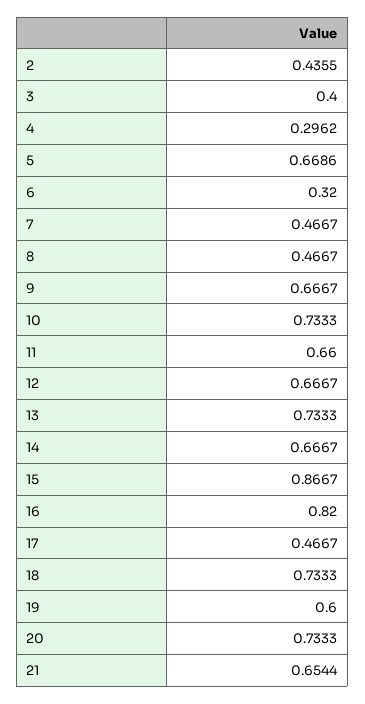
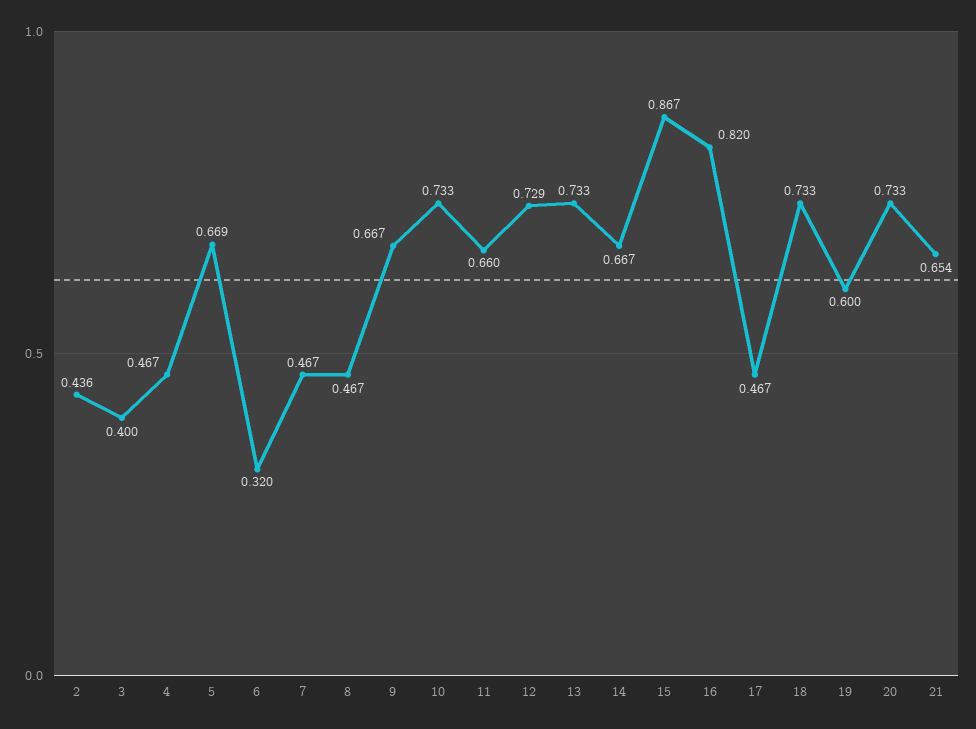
  {
    "2": 0.4355,
    "3": 0.4,
-   "4": 0.2962,
+   "4": 0.467,
    "5": 0.6686,
    "6": 0.32,
    "7": 0.4667,
    "8": 0.4667,
    "9": 0.6667,
    "10": 0.7333,
    "11": 0.66,
-   "12": 0.6667,
+   "12": 0.729,
    "13": 0.7333,
    "14": 0.6667,
    "15": 0.8667,
    "16": 0.82,
    "17": 0.4667,
    "18": 0.7333,
    "19": 0.6,
    "20": 0.7333,
    "21": 0.6544
  }

